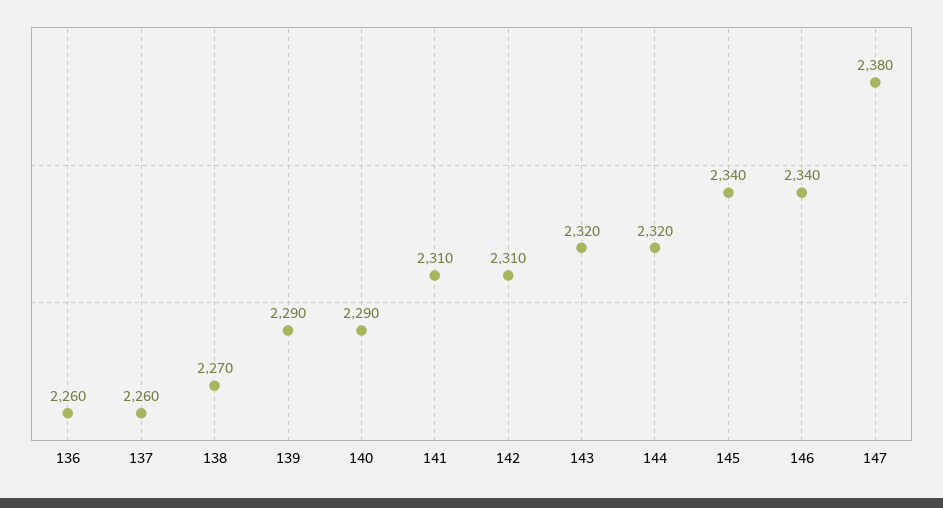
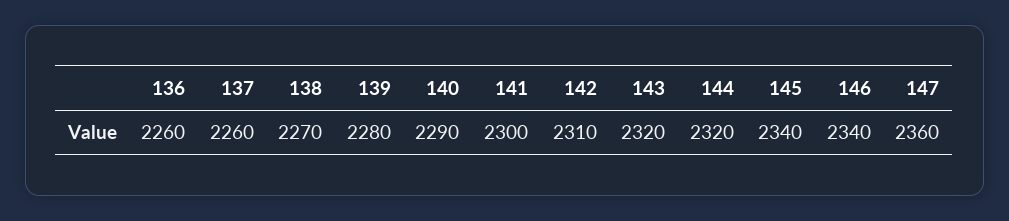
  {
    "136": 2260,
    "137": 2260,
    "138": 2270,
-   "139": 2290,
+   "139": 2280,
    "140": 2290,
-   "141": 2310,
+   "141": 2300,
    "142": 2310,
    "143": 2320,
    "144": 2320,
    "145": 2340,
    "146": 2340,
-   "147": 2380
+   "147": 2360
  }

